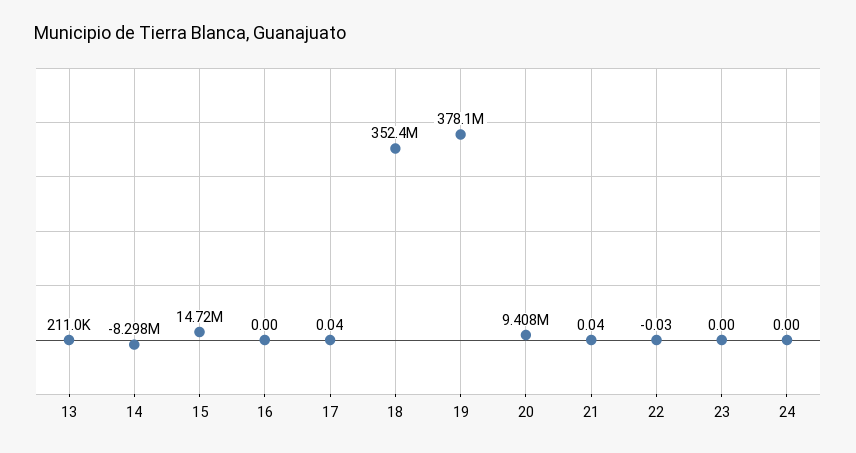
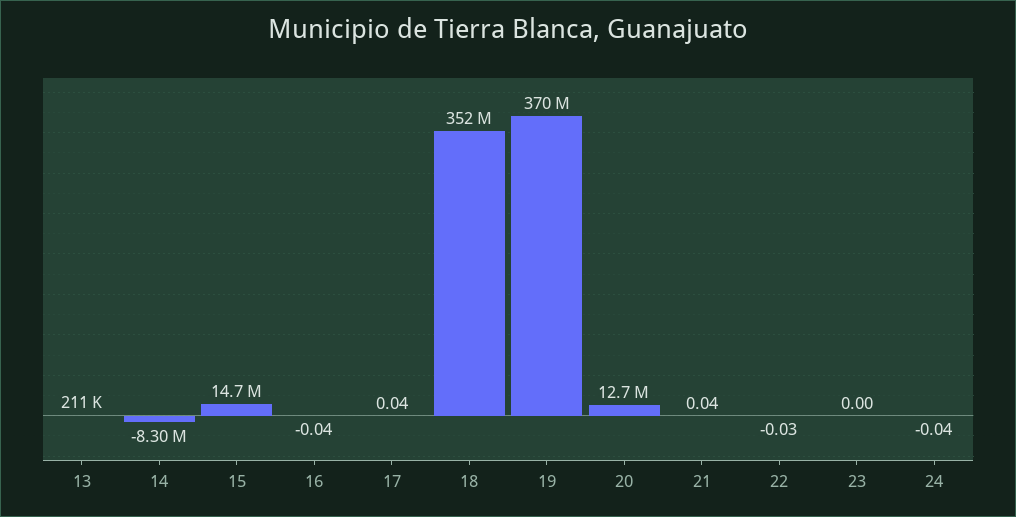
  {
    "13": 211000,
    "14": -8298000,
    "15": 14720000,
-   "16": 0,
+   "16": -0.04,
    "17": 0.04,
    "18": 352400000,
-   "19": 378100000,
+   "19": 370000000,
-   "20": 9408000,
+   "20": 12700000,
    "21": 0.04,
    "22": -0.03,
    "23": 0,
-   "24": 0
+   "24": -0.04
  }

